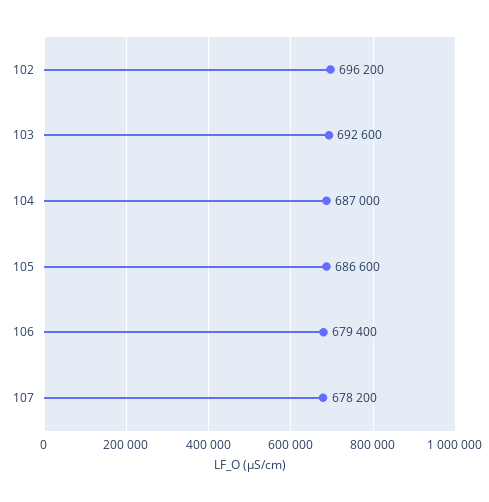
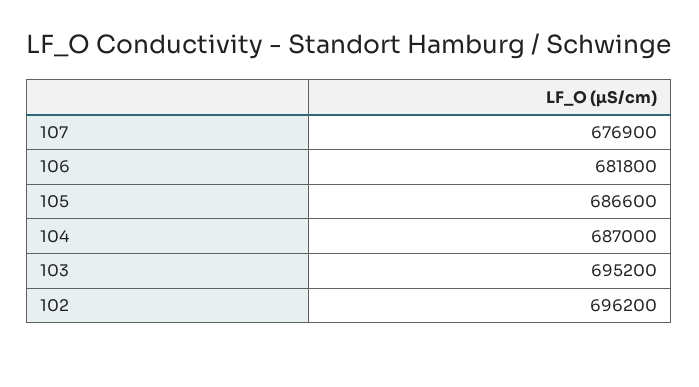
  {
    "102": 696200,
-   "103": 692600,
+   "103": 695200,
    "104": 687000,
    "105": 686600,
-   "106": 679400,
+   "106": 681800,
-   "107": 678200
+   "107": 676900
  }

